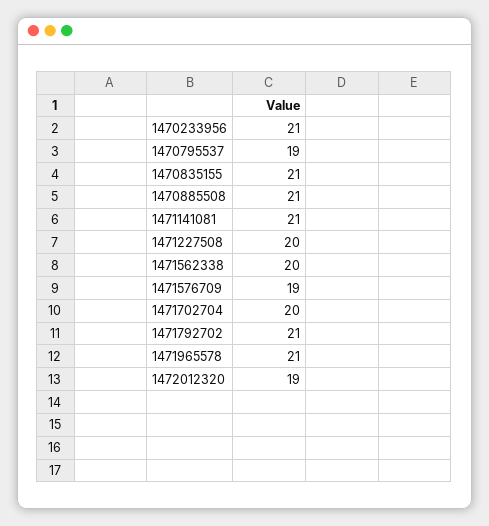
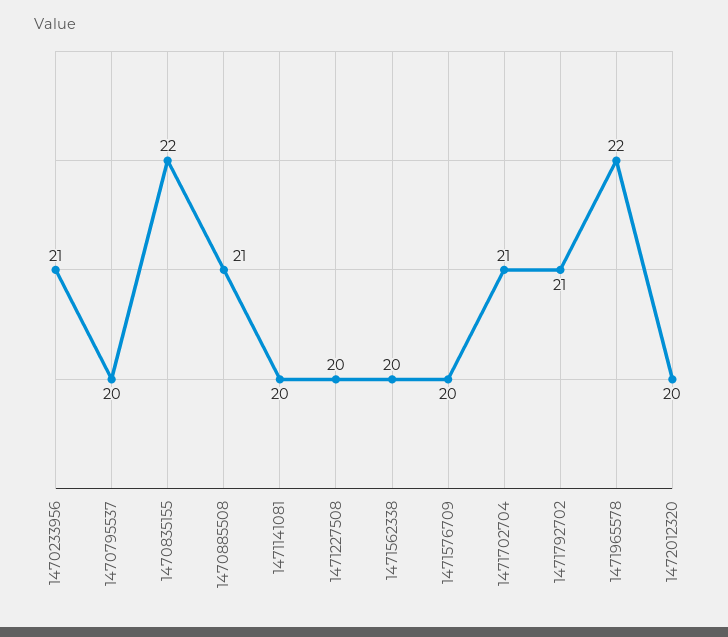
  {
    "1470233956": 21,
-   "1470795537": 19,
+   "1470795537": 20,
-   "1470835155": 21,
+   "1470835155": 22,
    "1470885508": 21,
-   "1471141081": 21,
+   "1471141081": 20,
    "1471227508": 20,
    "1471562338": 20,
-   "1471576709": 19,
+   "1471576709": 20,
-   "1471702704": 20,
+   "1471702704": 21,
    "1471792702": 21,
-   "1471965578": 21,
+   "1471965578": 22,
-   "1472012320": 19
+   "1472012320": 20
  }

